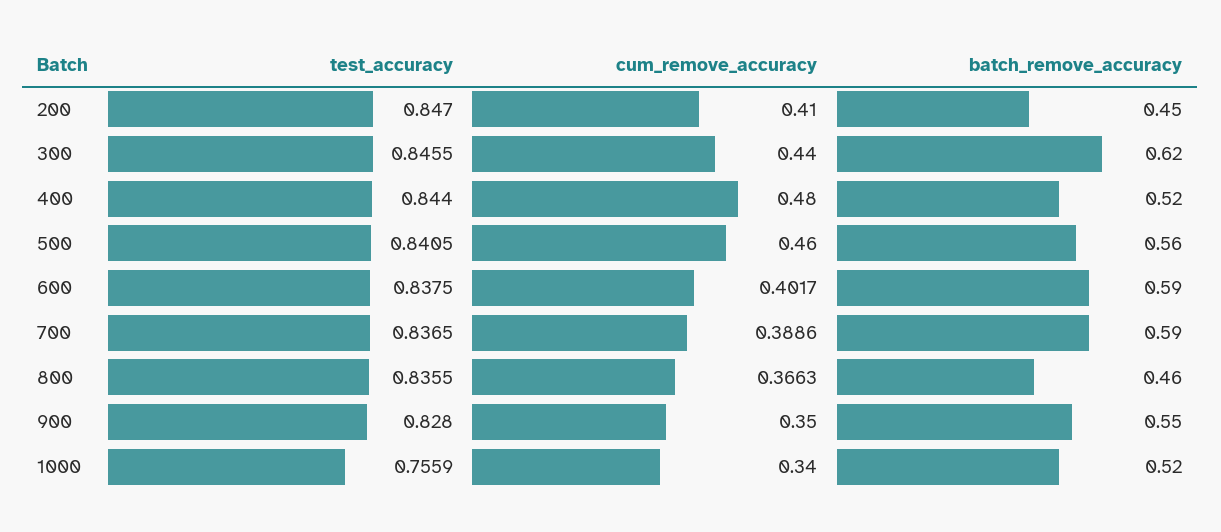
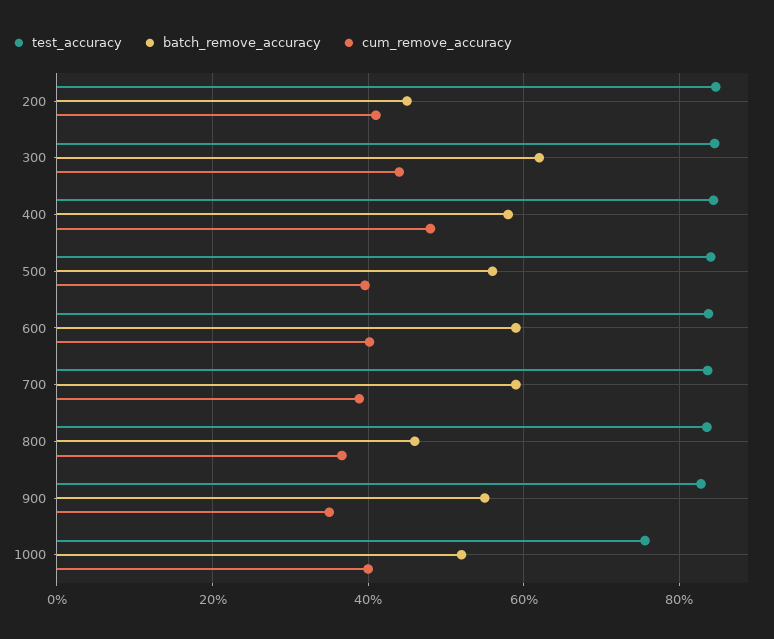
  {
    "test_accuracy": {
      "200": 0.847,
      "300": 0.8455,
      "400": 0.844,
      "500": 0.8405,
      "600": 0.8375,
      "700": 0.8365,
      "800": 0.8355,
      "900": 0.828,
      "1000": 0.7559
    },
    "cum_remove_accuracy": {
      "200": 0.41,
      "300": 0.44,
      "400": 0.48,
-     "500": 0.46,
+     "500": 0.4,
      "600": 0.4017,
      "700": 0.3886,
      "800": 0.3663,
      "900": 0.35,
-     "1000": 0.34
+     "1000": 0.4
    },
    "batch_remove_accuracy": {
      "200": 0.45,
      "300": 0.62,
-     "400": 0.52,
+     "400": 0.58,
      "500": 0.56,
      "600": 0.59,
      "700": 0.59,
      "800": 0.46,
      "900": 0.55,
      "1000": 0.52
    }
  }

